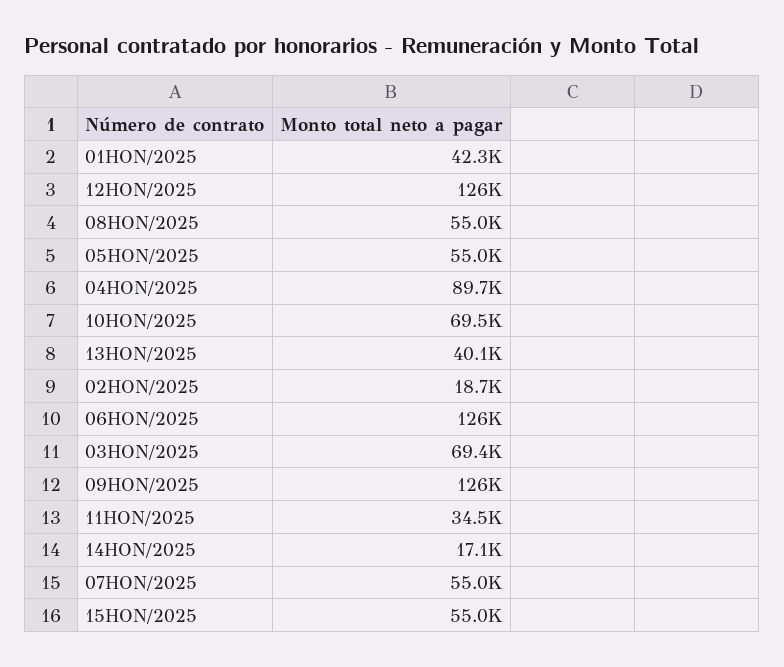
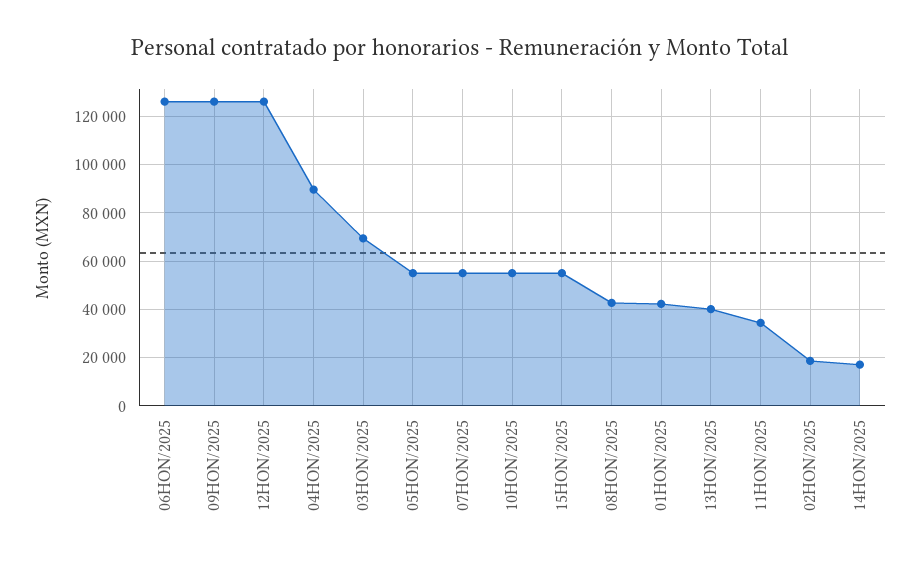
  {
    "01HON/2025": 42300,
    "12HON/2025": 126000,
-   "08HON/2025": 55000,
+   "08HON/2025": 42500,
    "05HON/2025": 55000,
    "04HON/2025": 89700,
-   "10HON/2025": 69500,
+   "10HON/2025": 55000,
    "13HON/2025": 40100,
    "02HON/2025": 18700,
    "06HON/2025": 126000,
    "03HON/2025": 69400,
    "09HON/2025": 126000,
    "11HON/2025": 34500,
    "14HON/2025": 17100,
    "07HON/2025": 55000,
    "15HON/2025": 55000
  }

